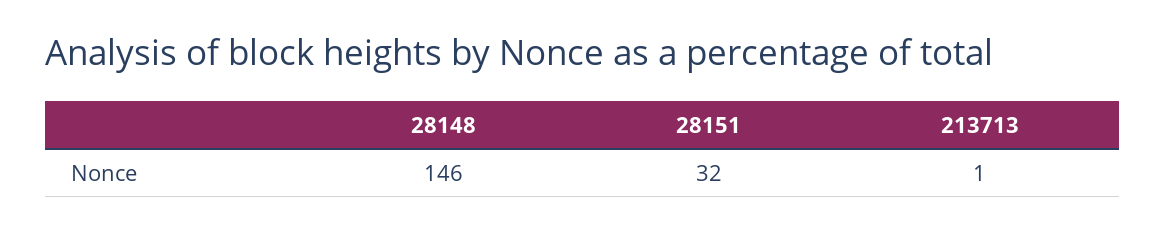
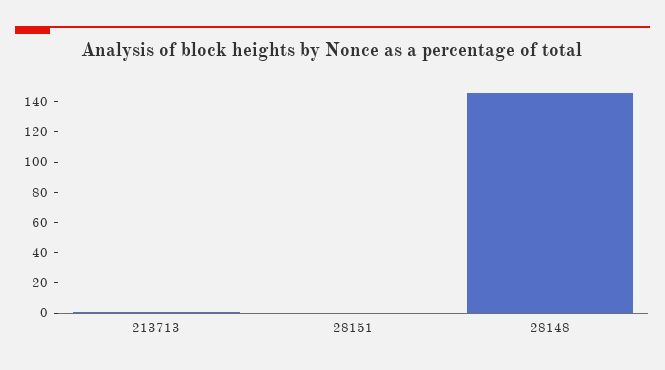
  {
    "28148": 146,
-   "28151": 32,
+   "28151": 0,
    "213713": 1
  }

